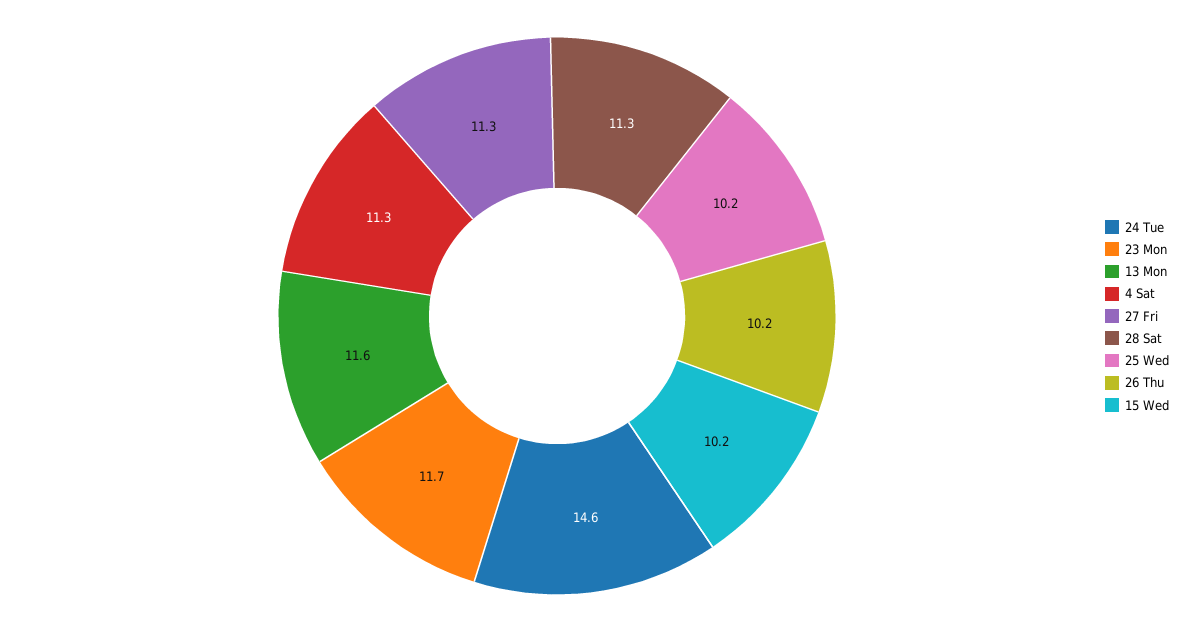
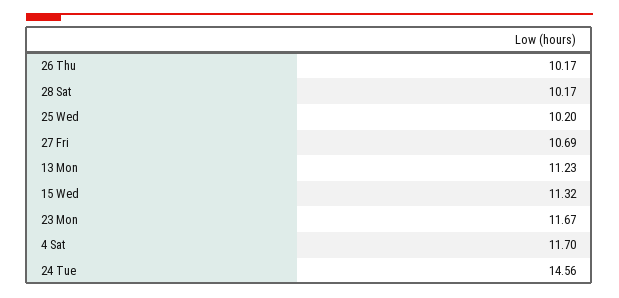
  {
    "24 Tue": 14.56,
    "23 Mon": 11.67,
-   "13 Mon": 11.6,
+   "13 Mon": 11.23,
-   "4 Sat": 11.3,
+   "4 Sat": 11.7,
-   "27 Fri": 11.3,
+   "27 Fri": 10.69,
-   "28 Sat": 11.3,
+   "28 Sat": 10.17,
    "25 Wed": 10.2,
    "26 Thu": 10.17,
-   "15 Wed": 10.2
+   "15 Wed": 11.32
  }

